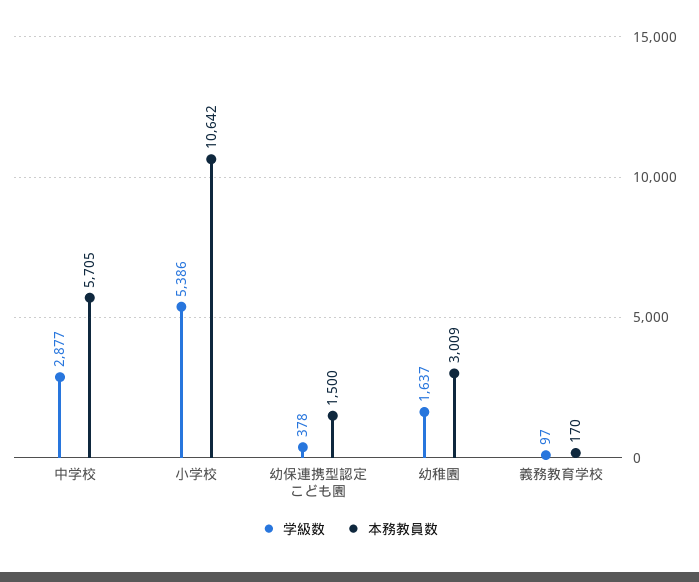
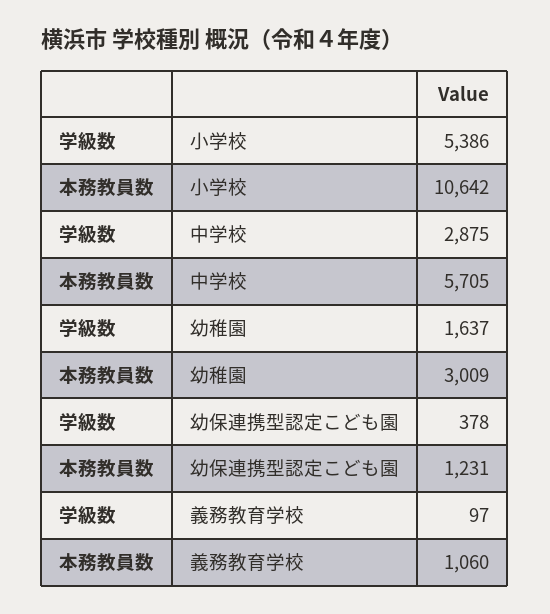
  {
    "学級数": {
-     "中学校": 2877,
+     "中学校": 2875,
      "小学校": 5386,
      "幼保連携型認定こども園": 378,
      "幼稚園": 1637,
      "義務教育学校": 97
    },
    "本務教員数": {
      "中学校": 5705,
      "小学校": 10642,
-     "幼保連携型認定こども園": 1500,
+     "幼保連携型認定こども園": 1231,
      "幼稚園": 3009,
-     "義務教育学校": 170
+     "義務教育学校": 1060
    }
  }

